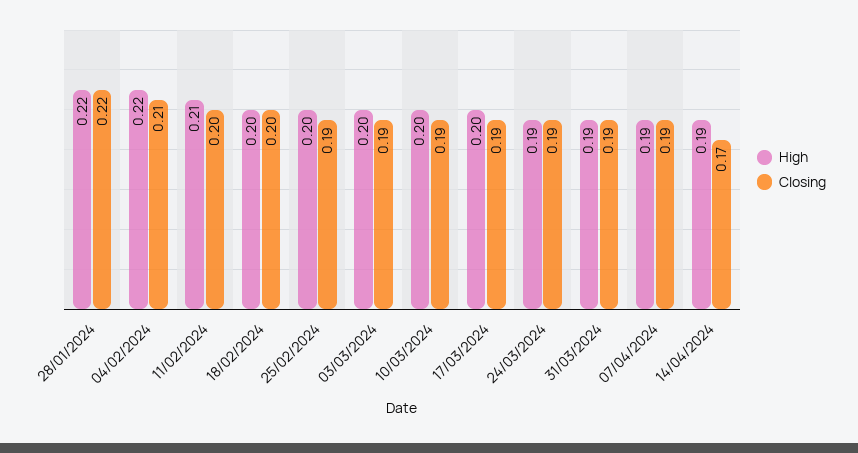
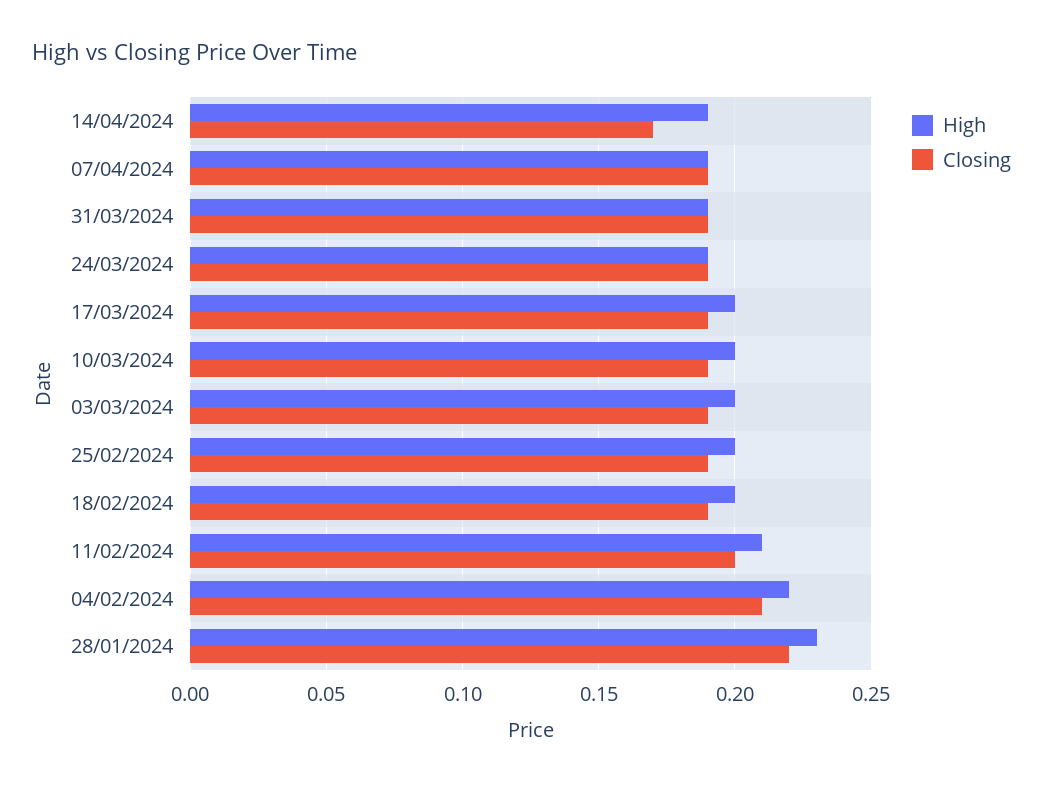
  {
    "High": {
-     "28/01/2024": 0.22,
+     "28/01/2024": 0.23,
      "04/02/2024": 0.22,
      "11/02/2024": 0.21,
      "18/02/2024": 0.2,
      "25/02/2024": 0.2,
      "03/03/2024": 0.2,
      "10/03/2024": 0.2,
      "17/03/2024": 0.2,
      "24/03/2024": 0.19,
      "31/03/2024": 0.19,
      "07/04/2024": 0.19,
      "14/04/2024": 0.19
    },
    "Closing": {
      "28/01/2024": 0.22,
      "04/02/2024": 0.21,
      "11/02/2024": 0.2,
-     "18/02/2024": 0.2,
+     "18/02/2024": 0.19,
      "25/02/2024": 0.19,
      "03/03/2024": 0.19,
      "10/03/2024": 0.19,
      "17/03/2024": 0.19,
      "24/03/2024": 0.19,
      "31/03/2024": 0.19,
      "07/04/2024": 0.19,
      "14/04/2024": 0.17
    }
  }

